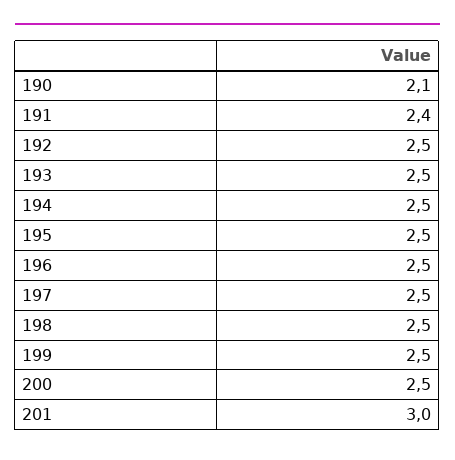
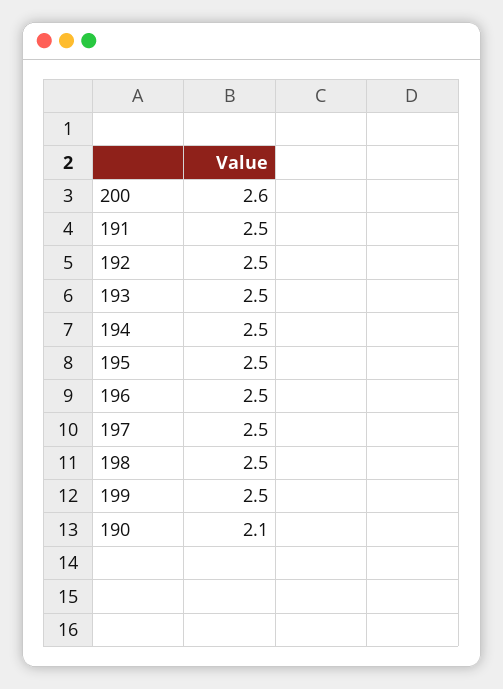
  {
    "190": 2.1,
-   "191": 2.4,
+   "191": 2.5,
    "192": 2.5,
    "193": 2.5,
    "194": 2.5,
    "195": 2.5,
    "196": 2.5,
    "197": 2.5,
    "198": 2.5,
    "199": 2.5,
-   "200": 2.5,
+   "200": 2.6
-   "201": 3
  }

